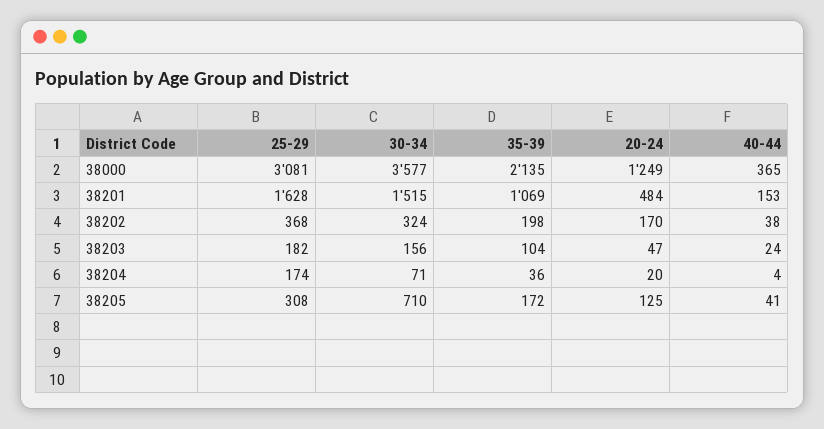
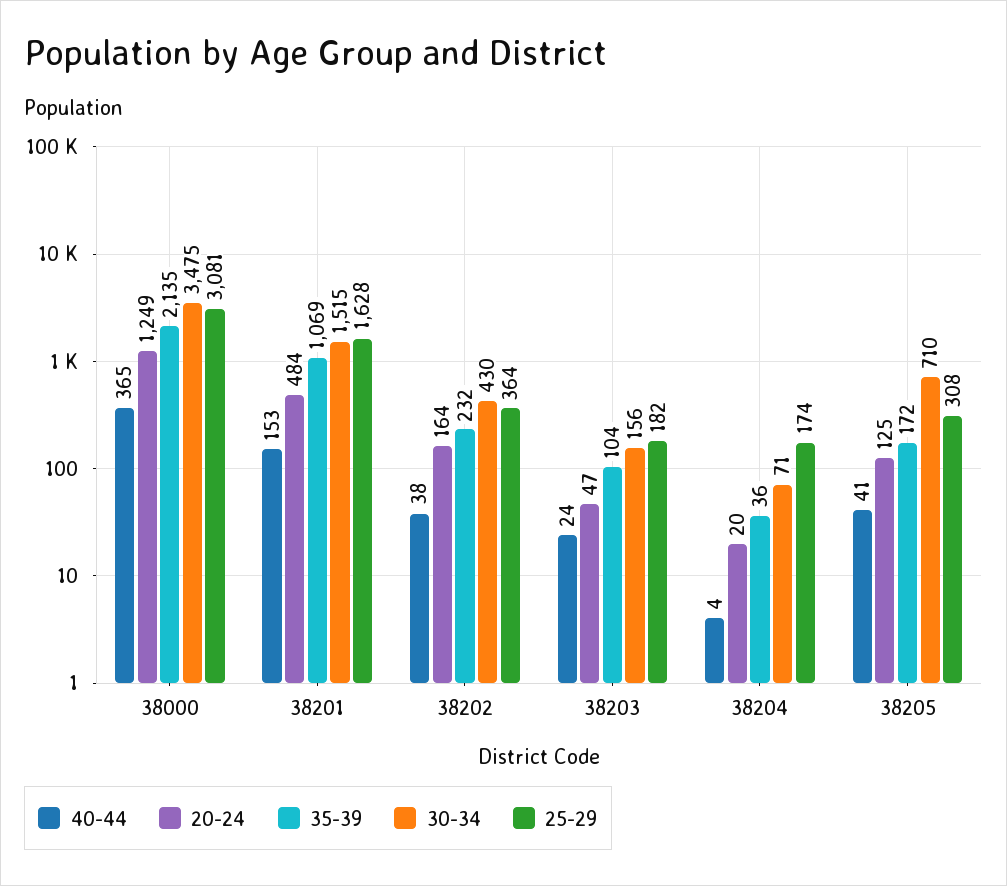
  {
    "25-29": {
      "38000": 3081,
      "38201": 1628,
-     "38202": 368,
+     "38202": 364,
      "38203": 182,
      "38204": 174,
      "38205": 308
    },
    "30-34": {
-     "38000": 3577,
+     "38000": 3475,
      "38201": 1515,
-     "38202": 324,
+     "38202": 430,
      "38203": 156,
      "38204": 71,
      "38205": 710
    },
    "35-39": {
      "38000": 2135,
      "38201": 1069,
-     "38202": 198,
+     "38202": 232,
      "38203": 104,
      "38204": 36,
      "38205": 172
    },
    "20-24": {
      "38000": 1249,
      "38201": 484,
-     "38202": 170,
+     "38202": 164,
      "38203": 47,
      "38204": 20,
      "38205": 125
    },
    "40-44": {
      "38000": 365,
      "38201": 153,
      "38202": 38,
      "38203": 24,
      "38204": 4,
      "38205": 41
    }
  }

